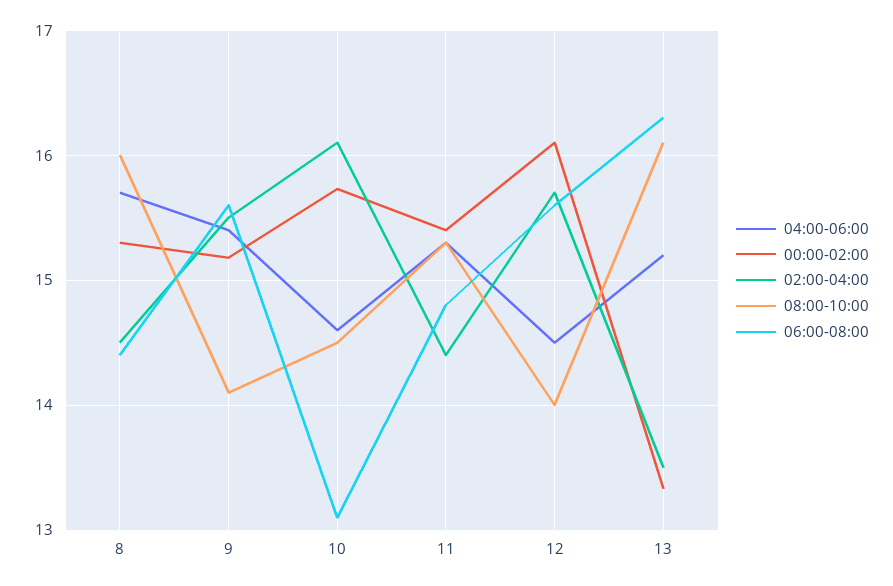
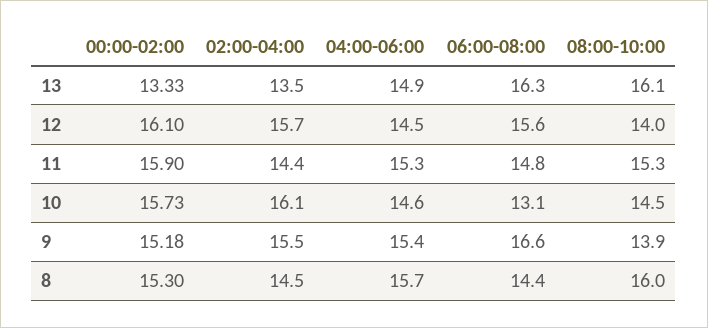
  {
    "04:00-06:00": {
      "8": 15.7,
      "9": 15.4,
      "10": 14.6,
      "11": 15.3,
      "12": 14.5,
-     "13": 15.2
+     "13": 14.9
    },
    "00:00-02:00": {
      "8": 15.3,
      "9": 15.18,
      "10": 15.73,
-     "11": 15.4,
+     "11": 15.9,
      "12": 16.1,
      "13": 13.33
    },
    "02:00-04:00": {
      "8": 14.5,
      "9": 15.5,
      "10": 16.1,
      "11": 14.4,
      "12": 15.7,
      "13": 13.5
    },
    "08:00-10:00": {
      "8": 16,
-     "9": 14.1,
+     "9": 13.9,
      "10": 14.5,
      "11": 15.3,
      "12": 14,
      "13": 16.1
    },
    "06:00-08:00": {
      "8": 14.4,
-     "9": 15.6,
+     "9": 16.6,
      "10": 13.1,
      "11": 14.8,
      "12": 15.6,
      "13": 16.3
    }
  }

